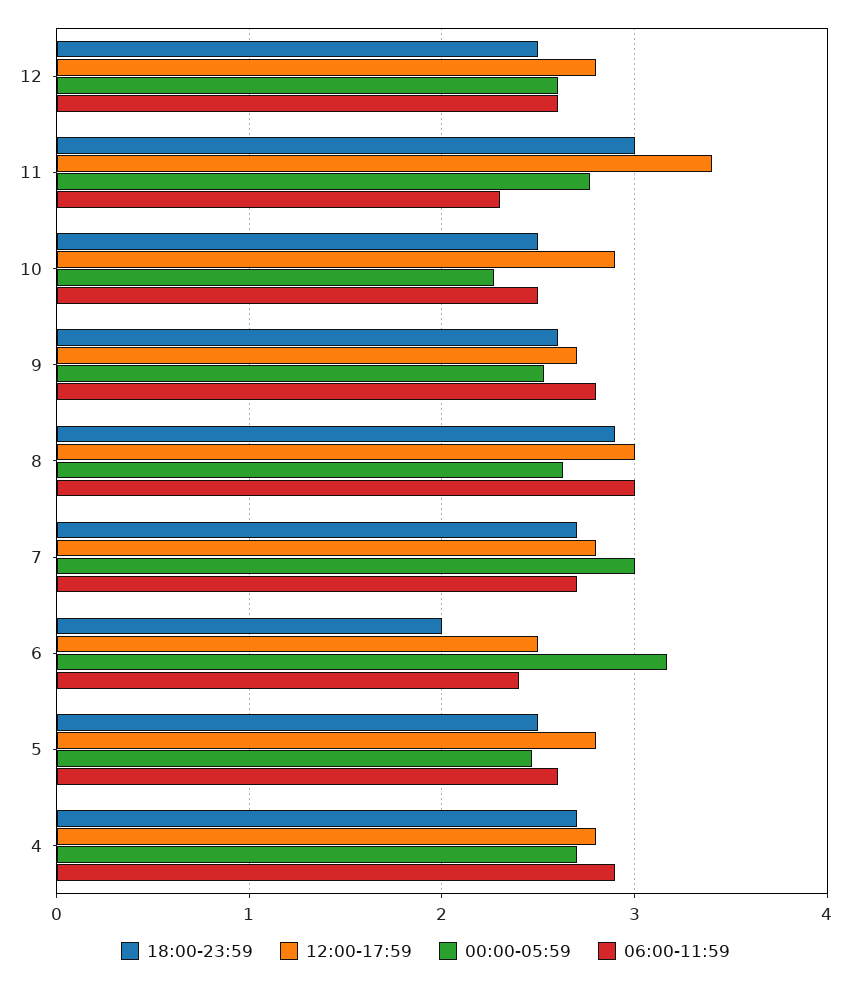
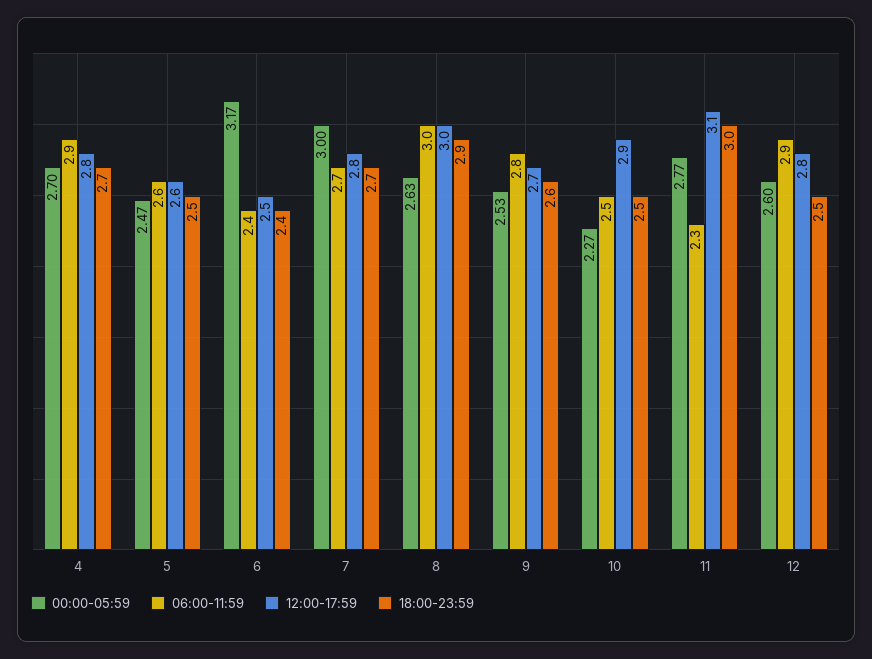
  {
    "18:00-23:59": {
      "12": 2.5,
      "11": 3,
      "10": 2.5,
      "9": 2.6,
      "8": 2.9,
      "7": 2.7,
-     "6": 2,
+     "6": 2.4,
      "5": 2.5,
      "4": 2.7
    },
    "12:00-17:59": {
      "12": 2.8,
-     "11": 3.4,
+     "11": 3.1,
      "10": 2.9,
      "9": 2.7,
      "8": 3,
      "7": 2.8,
      "6": 2.5,
-     "5": 2.8,
+     "5": 2.6,
      "4": 2.8
    },
    "00:00-05:59": {
      "12": 2.6,
      "11": 2.77,
      "10": 2.27,
      "9": 2.53,
      "8": 2.63,
      "7": 3,
      "6": 3.17,
      "5": 2.47,
      "4": 2.7
    },
    "06:00-11:59": {
-     "12": 2.6,
+     "12": 2.9,
      "11": 2.3,
      "10": 2.5,
      "9": 2.8,
      "8": 3,
      "7": 2.7,
      "6": 2.4,
      "5": 2.6,
      "4": 2.9
    }
  }

